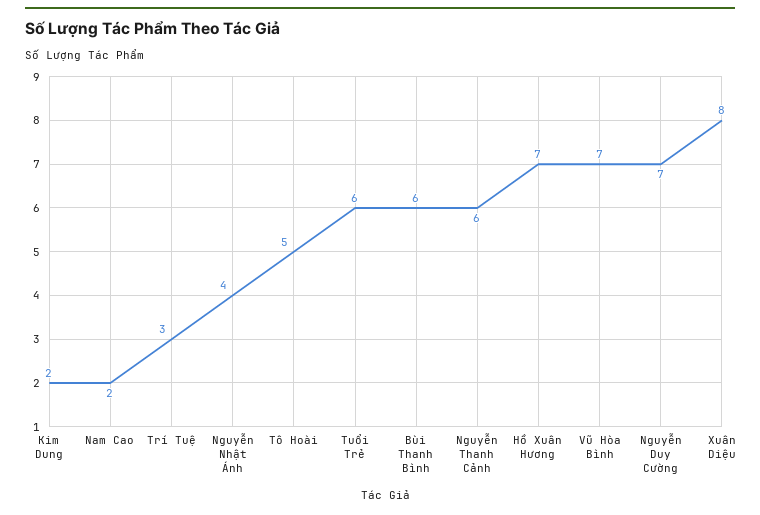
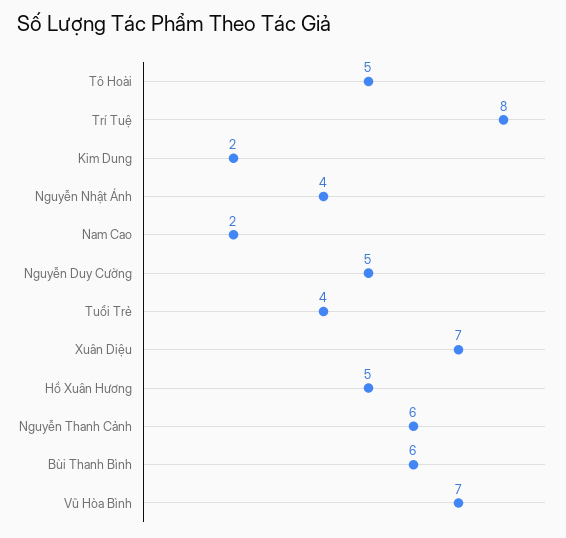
  {
    "Kim Dung": 2,
    "Nam Cao": 2,
-   "Trí Tuệ": 3,
+   "Trí Tuệ": 8,
    "Nguyễn Nhật Ánh": 4,
    "Tô Hoài": 5,
-   "Tuổi Trẻ": 6,
+   "Tuổi Trẻ": 4,
    "Bùi Thanh Bình": 6,
    "Nguyễn Thanh Cảnh": 6,
-   "Hồ Xuân Hương": 7,
+   "Hồ Xuân Hương": 5,
    "Vũ Hòa Bình": 7,
-   "Nguyễn Duy Cường": 7,
+   "Nguyễn Duy Cường": 5,
-   "Xuân Diệu": 8
+   "Xuân Diệu": 7
  }

